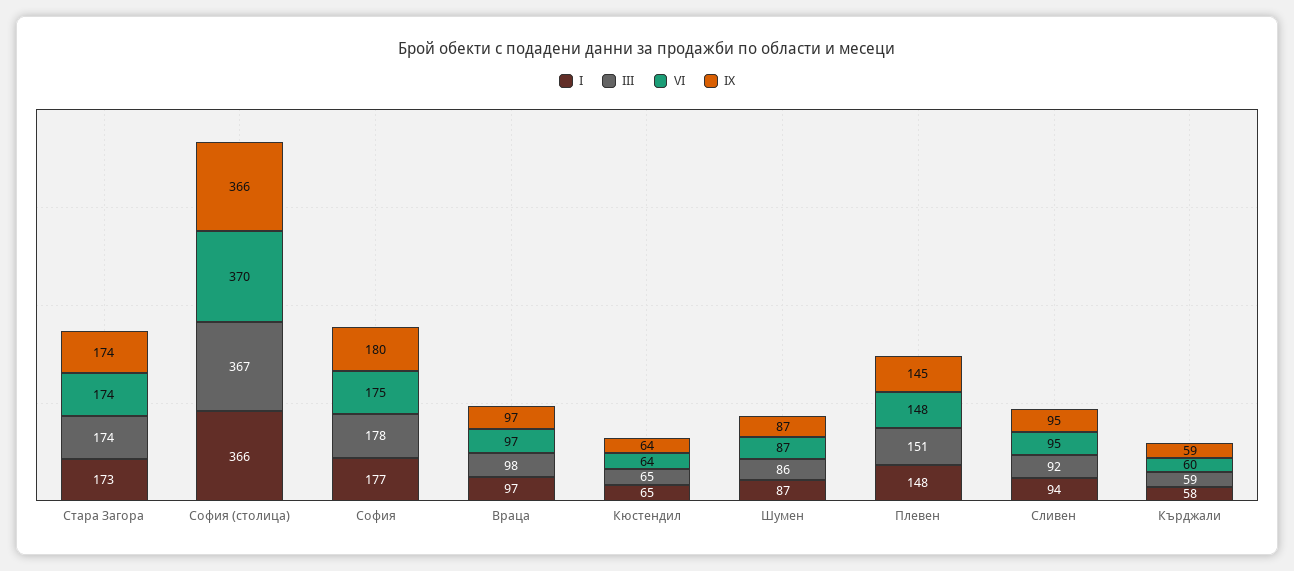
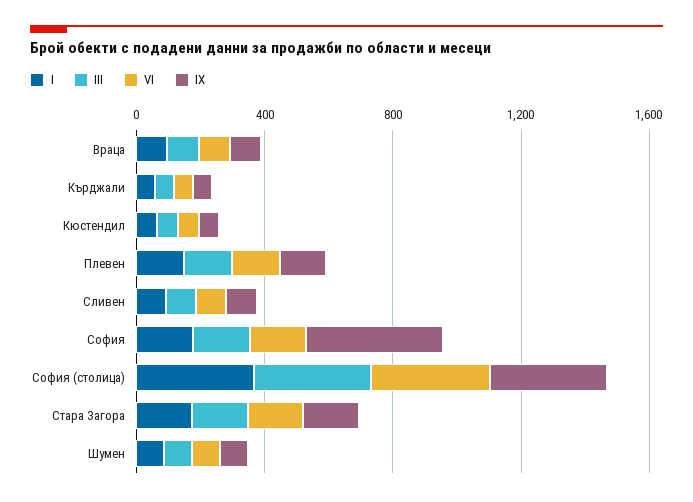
  {
    "I": {
      "Стара Загора": 173,
      "София (столица)": 366,
      "София": 177,
      "Враца": 97,
      "Кюстендил": 65,
      "Шумен": 87,
      "Плевен": 148,
      "Сливен": 94,
      "Кърджали": 58
    },
    "III": {
      "Стара Загора": 174,
      "София (столица)": 367,
      "София": 178,
      "Враца": 98,
      "Кюстендил": 65,
      "Шумен": 86,
      "Плевен": 151,
      "Сливен": 92,
      "Кърджали": 59
    },
    "VI": {
      "Стара Загора": 174,
      "София (столица)": 370,
      "София": 175,
      "Враца": 97,
      "Кюстендил": 64,
      "Шумен": 87,
      "Плевен": 148,
      "Сливен": 95,
      "Кърджали": 60
    },
    "IX": {
      "Стара Загора": 174,
      "София (столица)": 366,
-     "София": 180,
+     "София": 400,
      "Враца": 97,
      "Кюстендил": 64,
      "Шумен": 87,
      "Плевен": 145,
      "Сливен": 95,
      "Кърджали": 59
    }
  }

